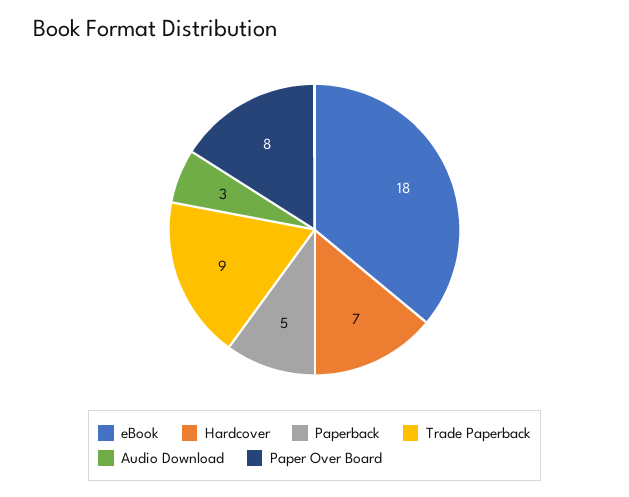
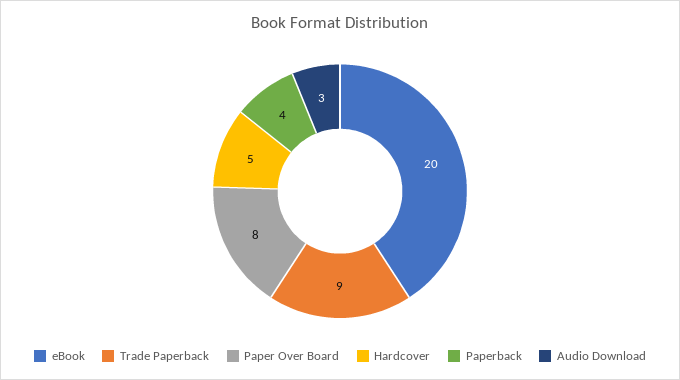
  {
-   "eBook": 18,
+   "eBook": 20,
-   "Hardcover": 7,
+   "Hardcover": 5,
-   "Paperback": 5,
+   "Paperback": 4,
    "Trade Paperback": 9,
    "Audio Download": 3,
    "Paper Over Board": 8
  }

